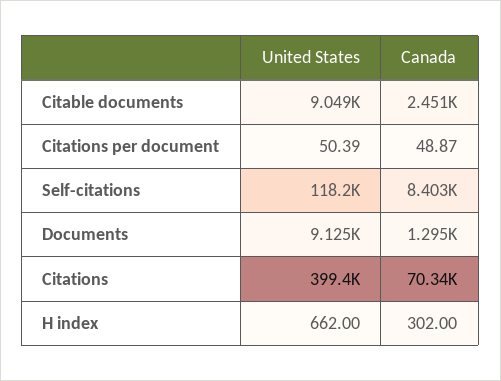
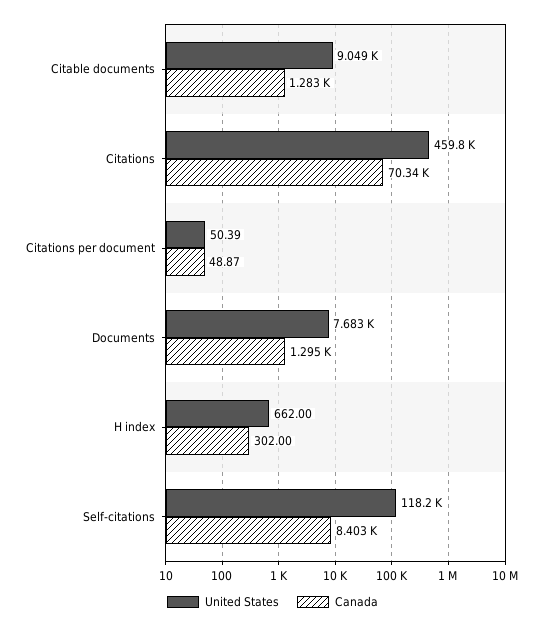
  {
    "United States": {
      "Citable documents": 9049,
      "Citations per document": 50.39,
      "Self-citations": 118200,
-     "Documents": 9125,
+     "Documents": 7683,
-     "Citations": 399400,
+     "Citations": 459800,
      "H index": 662
    },
    "Canada": {
-     "Citable documents": 2451,
+     "Citable documents": 1283,
      "Citations per document": 48.87,
      "Self-citations": 8403,
      "Documents": 1295,
      "Citations": 70340,
      "H index": 302
    }
  }

